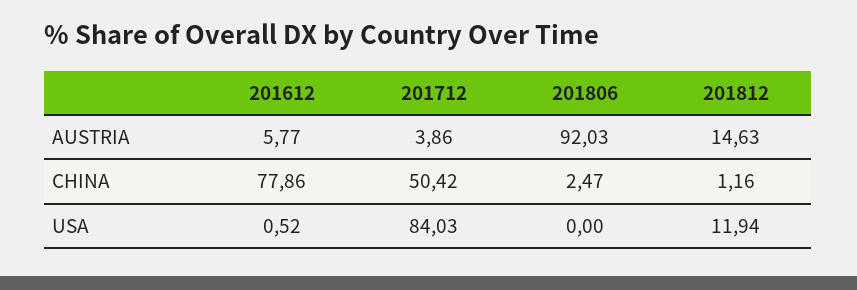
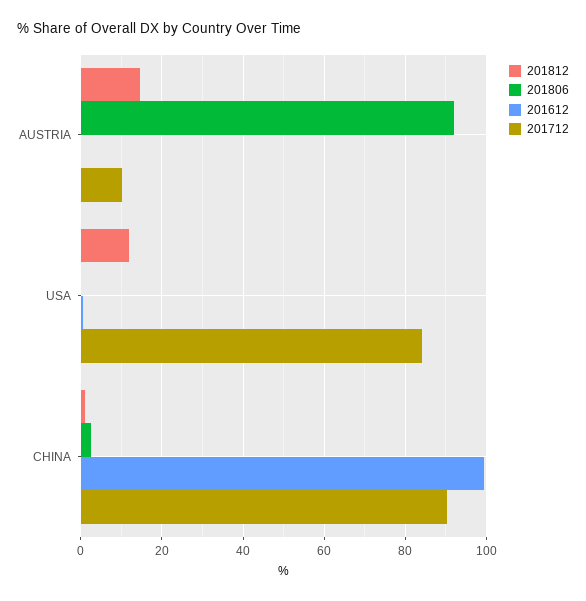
  {
    "201612": {
-     "AUSTRIA": 5.77,
+     "AUSTRIA": 0,
-     "CHINA": 77.86,
+     "CHINA": 100,
      "USA": 0.52
    },
    "201712": {
-     "AUSTRIA": 3.86,
+     "AUSTRIA": 10,
-     "CHINA": 50.42,
+     "CHINA": 90,
      "USA": 84.03
    },
    "201806": {
      "AUSTRIA": 92.03,
      "CHINA": 2.47,
      "USA": 0
    },
    "201812": {
      "AUSTRIA": 14.63,
      "CHINA": 1.16,
      "USA": 11.94
    }
  }

